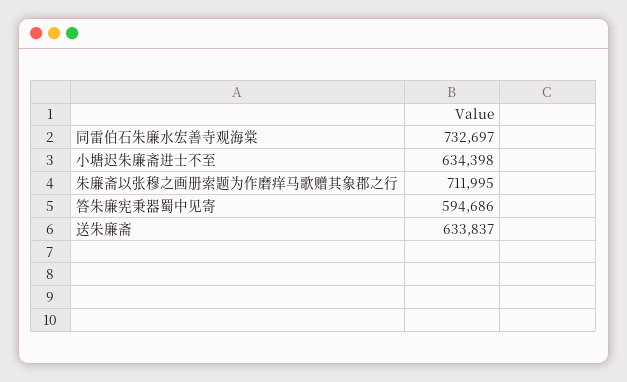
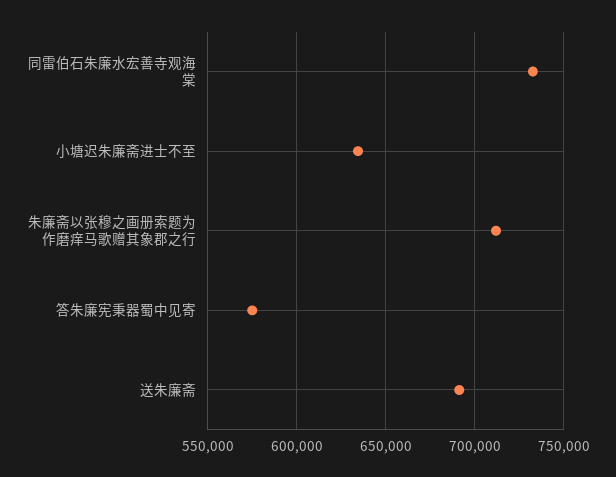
  {
    "同雷伯石朱廉水宏善寺观海棠": 732697,
    "小塘迟朱廉斋进士不至": 634398,
    "朱廉斋以张穆之画册索题为作磨痒马歌赠其象郡之行": 711995,
-   "答朱廉宪秉器蜀中见寄": 594686,
+   "答朱廉宪秉器蜀中见寄": 575000,
-   "送朱廉斋": 633837
+   "送朱廉斋": 690000
  }

